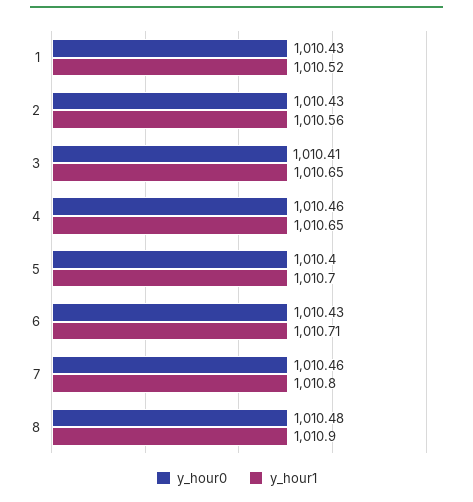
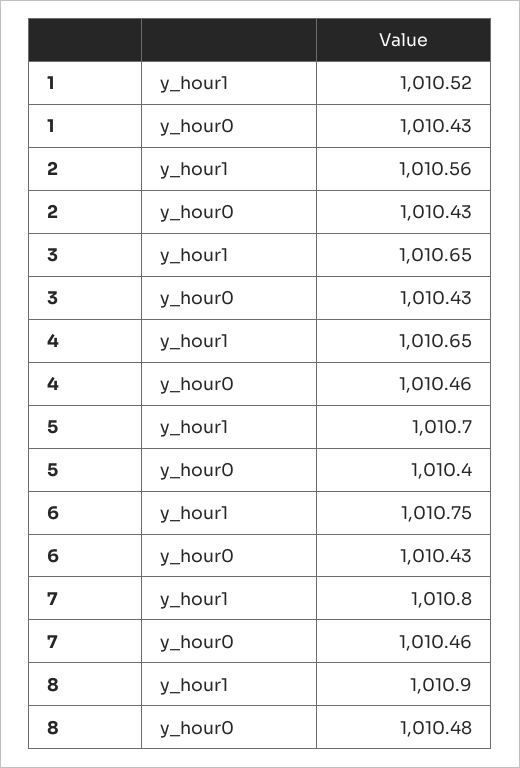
  {
    "y_hour0": {
      "1": 1010.43,
      "2": 1010.43,
-     "3": 1010.41,
+     "3": 1010.43,
      "4": 1010.46,
      "5": 1010.4,
      "6": 1010.43,
      "7": 1010.46,
      "8": 1010.48
    },
    "y_hour1": {
      "1": 1010.52,
      "2": 1010.56,
      "3": 1010.65,
      "4": 1010.65,
      "5": 1010.7,
-     "6": 1010.71,
+     "6": 1010.75,
      "7": 1010.8,
      "8": 1010.9
    }
  }

